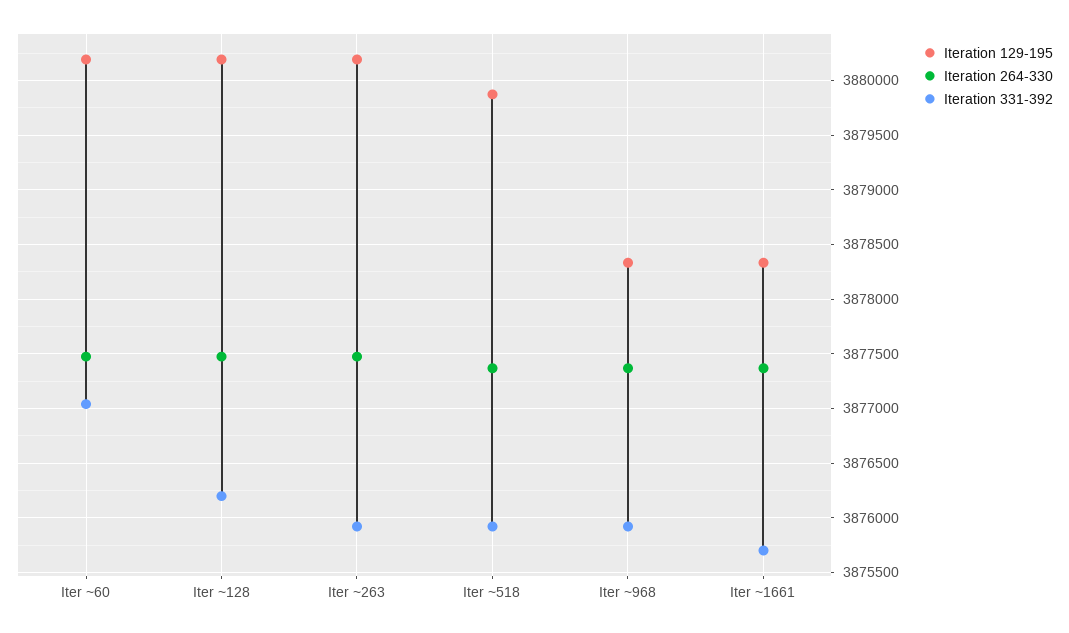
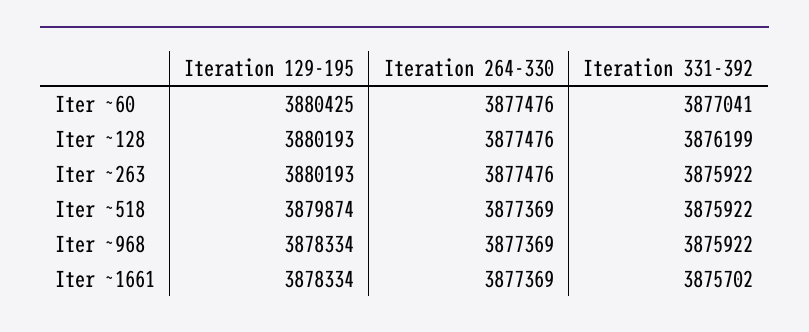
  {
    "Iteration 129-195": {
-     "Iter ~60": 3880200,
+     "Iter ~60": 3880425,
      "Iter ~128": 3880193,
      "Iter ~263": 3880193,
      "Iter ~518": 3879874,
      "Iter ~968": 3878334,
      "Iter ~1661": 3878334
    },
    "Iteration 264-330": {
      "Iter ~60": 3877476,
      "Iter ~128": 3877476,
      "Iter ~263": 3877476,
      "Iter ~518": 3877369,
      "Iter ~968": 3877369,
      "Iter ~1661": 3877369
    },
    "Iteration 331-392": {
      "Iter ~60": 3877041,
      "Iter ~128": 3876199,
      "Iter ~263": 3875922,
      "Iter ~518": 3875922,
      "Iter ~968": 3875922,
      "Iter ~1661": 3875702
    }
  }

